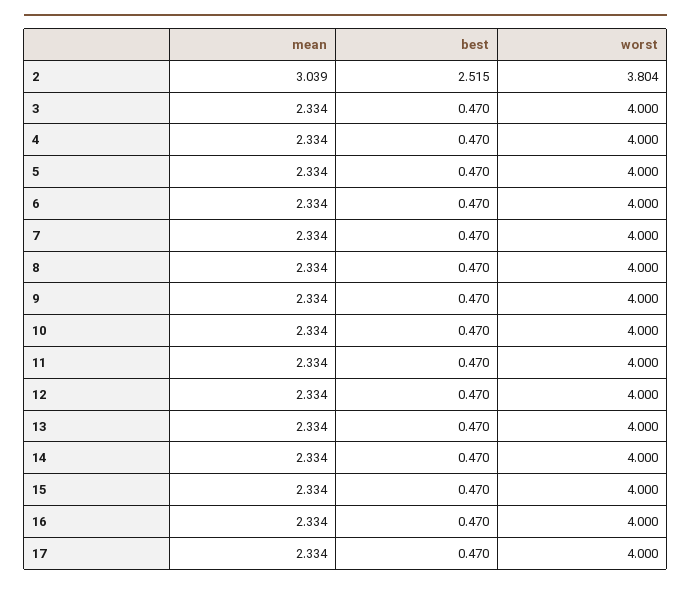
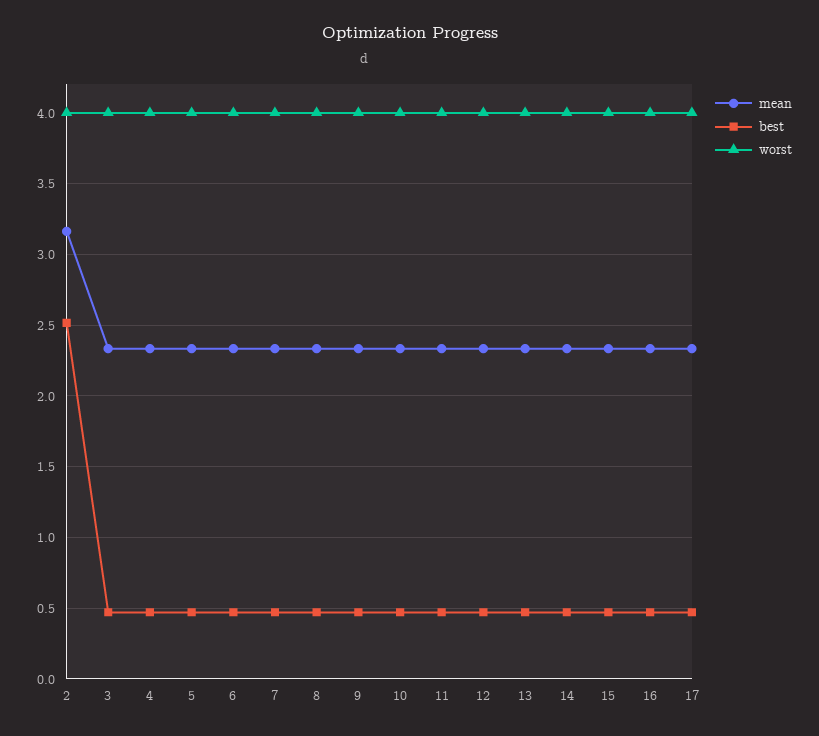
  {
    "mean": {
-     "2": 3.039,
+     "2": 3.15,
      "3": 2.334,
      "4": 2.334,
      "5": 2.334,
      "6": 2.334,
      "7": 2.334,
      "8": 2.334,
      "9": 2.334,
      "10": 2.334,
      "11": 2.334,
      "12": 2.334,
      "13": 2.334,
      "14": 2.334,
      "15": 2.334,
      "16": 2.334,
      "17": 2.334
    },
    "best": {
      "2": 2.515,
      "3": 0.47,
      "4": 0.47,
      "5": 0.47,
      "6": 0.47,
      "7": 0.47,
      "8": 0.47,
      "9": 0.47,
      "10": 0.47,
      "11": 0.47,
      "12": 0.47,
      "13": 0.47,
      "14": 0.47,
      "15": 0.47,
      "16": 0.47,
      "17": 0.47
    },
    "worst": {
-     "2": 3.804,
+     "2": 4,
      "3": 4,
      "4": 4,
      "5": 4,
      "6": 4,
      "7": 4,
      "8": 4,
      "9": 4,
      "10": 4,
      "11": 4,
      "12": 4,
      "13": 4,
      "14": 4,
      "15": 4,
      "16": 4,
      "17": 4
    }
  }

